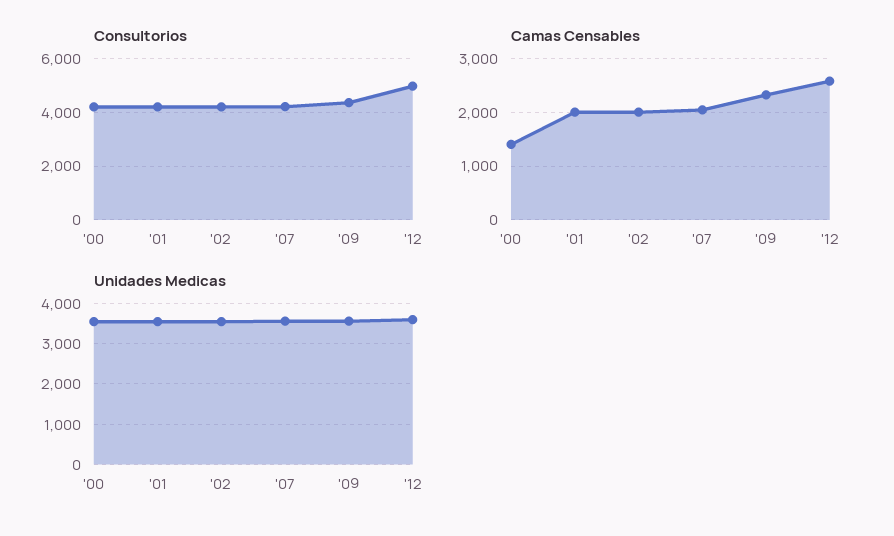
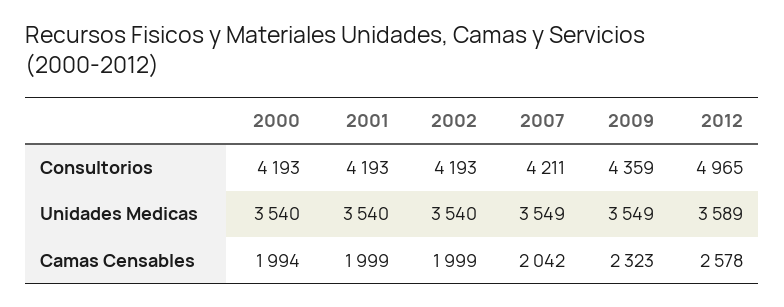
  {
    "Consultorios": {
      "'00": 4193,
      "'01": 4193,
      "'02": 4193,
      "'07": 4211,
      "'09": 4359,
      "'12": 4965
    },
    "Camas Censables": {
-     "'00": 1400,
+     "'00": 1994,
      "'01": 1999,
      "'02": 1999,
      "'07": 2042,
      "'09": 2323,
      "'12": 2578
    },
    "Unidades Medicas": {
      "'00": 3540,
      "'01": 3540,
      "'02": 3540,
      "'07": 3549,
      "'09": 3549,
      "'12": 3589
    }
  }

